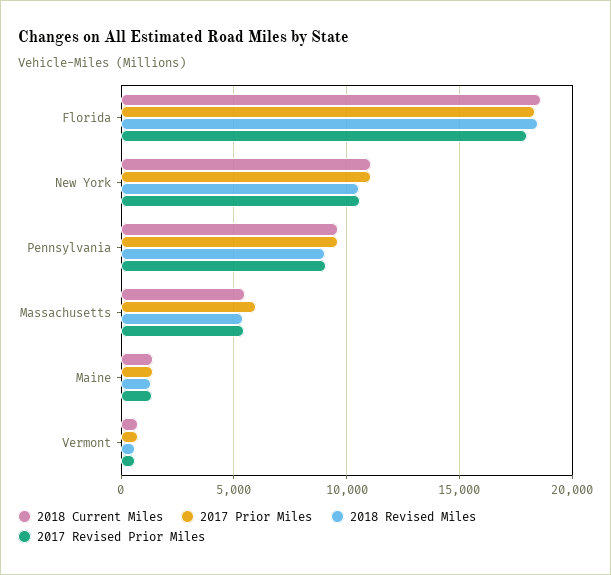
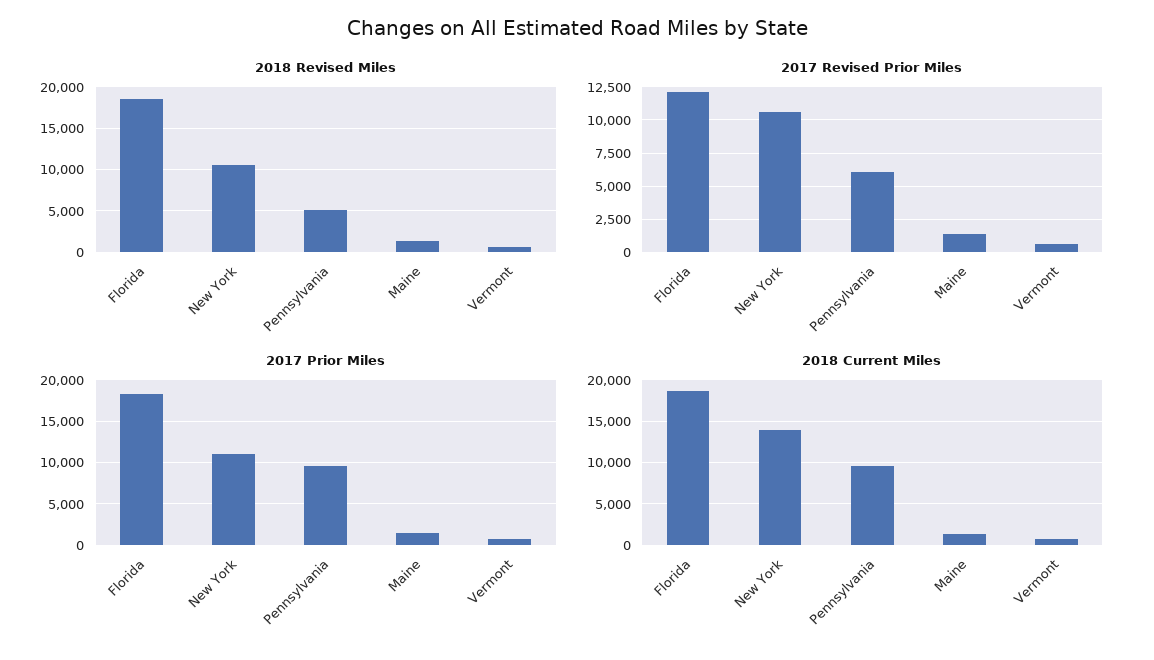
  {
    "2018 Current Miles": {
      "Florida": 18500,
-     "New York": 11000,
+     "New York": 14000,
      "Pennsylvania": 9500,
-     "Massachusetts": 5500,
      "Maine": 1500,
      "Vermont": 500
    },
    "2017 Prior Miles": {
      "Florida": 18500,
      "New York": 11000,
      "Pennsylvania": 9500,
-     "Massachusetts": 6000,
      "Maine": 1500,
      "Vermont": 1000
    },
    "2018 Revised Miles": {
      "Florida": 18500,
      "New York": 10500,
-     "Pennsylvania": 9000,
+     "Pennsylvania": 5000,
-     "Massachusetts": 5500,
      "Maine": 1500,
      "Vermont": 500
    },
    "2017 Revised Prior Miles": {
-     "Florida": 18000,
+     "Florida": 12000,
      "New York": 10500,
-     "Pennsylvania": 9000,
+     "Pennsylvania": 6000,
-     "Massachusetts": 5500,
      "Maine": 1500,
      "Vermont": 500
    }
  }

